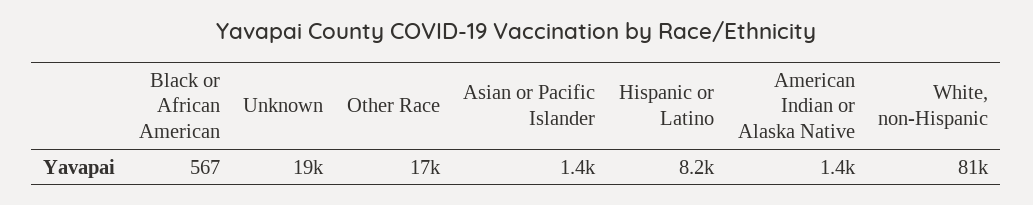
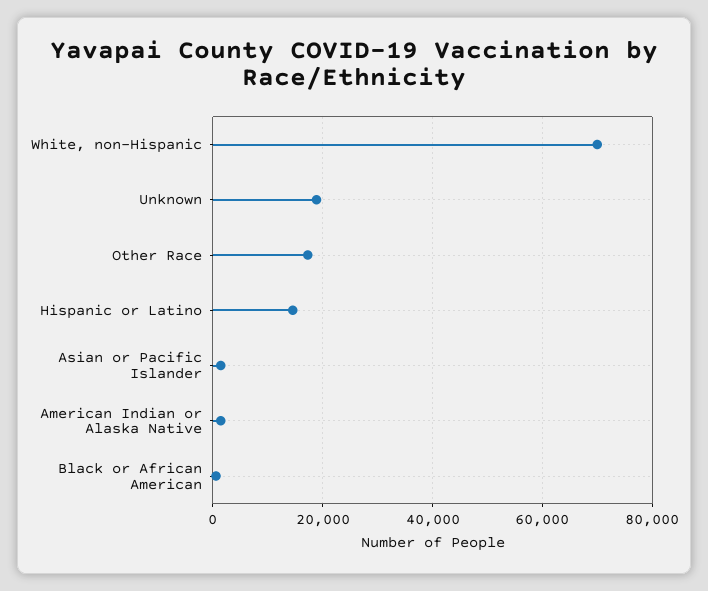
  {
    "Black or African American": 567,
    "Unknown": 19000,
    "Other Race": 17000,
    "Asian or Pacific Islander": 1400,
-   "Hispanic or Latino": 8200,
+   "Hispanic or Latino": 14000,
    "American Indian or Alaska Native": 1400,
-   "White, non-Hispanic": 81000
+   "White, non-Hispanic": 70000
  }

